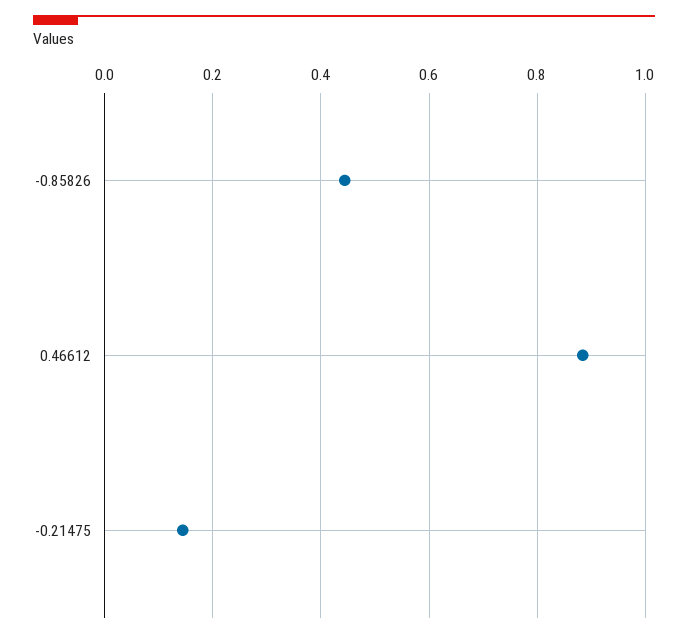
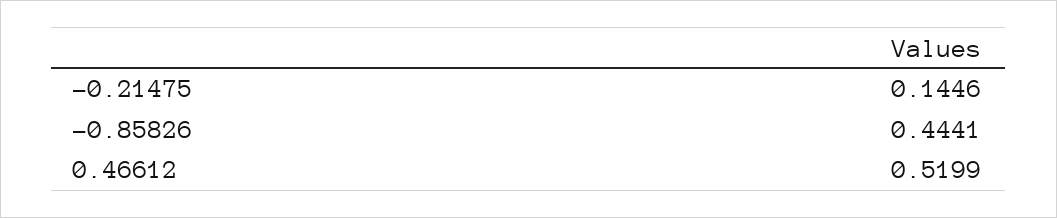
  {
    "-0.85826": 0.4441,
-   "0.46612": 0.88,
+   "0.46612": 0.5199,
    "-0.21475": 0.1446
  }

